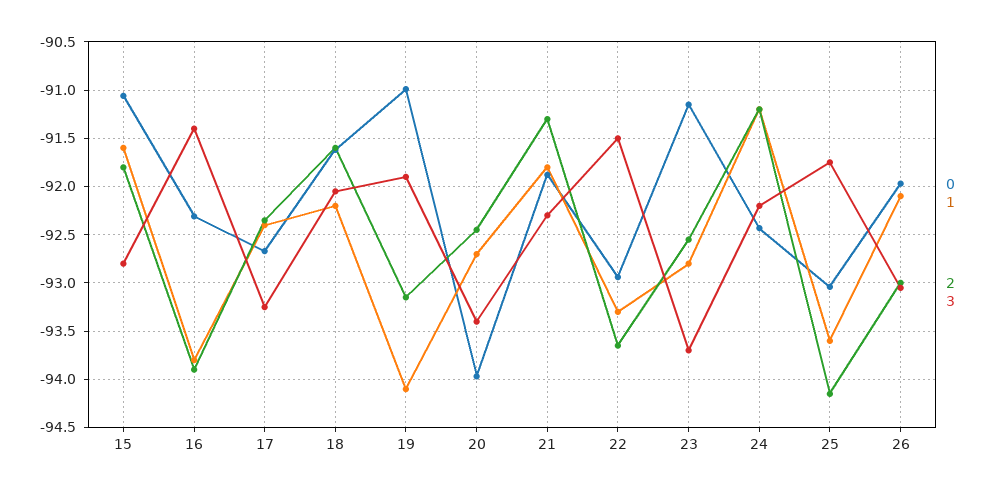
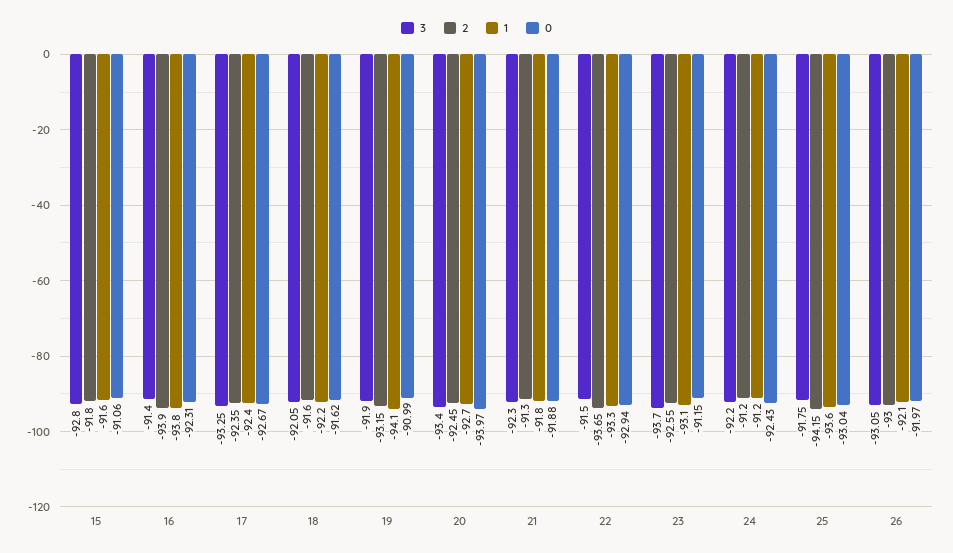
  {
    "0": {
      "15": -91.06,
      "16": -92.31,
      "17": -92.67,
      "18": -91.62,
      "19": -90.99,
      "20": -93.97,
      "21": -91.88,
      "22": -92.94,
      "23": -91.15,
      "24": -92.43,
      "25": -93.04,
      "26": -91.97
    },
    "1": {
      "15": -91.6,
      "16": -93.8,
      "17": -92.4,
      "18": -92.2,
      "19": -94.1,
      "20": -92.7,
      "21": -91.8,
      "22": -93.3,
-     "23": -92.8,
+     "23": -93.1,
      "24": -91.2,
      "25": -93.6,
      "26": -92.1
    },
    "2": {
      "15": -91.8,
      "16": -93.9,
      "17": -92.35,
      "18": -91.6,
      "19": -93.15,
      "20": -92.45,
      "21": -91.3,
      "22": -93.65,
      "23": -92.55,
      "24": -91.2,
      "25": -94.15,
      "26": -93
    },
    "3": {
      "15": -92.8,
      "16": -91.4,
      "17": -93.25,
      "18": -92.05,
      "19": -91.9,
      "20": -93.4,
      "21": -92.3,
      "22": -91.5,
      "23": -93.7,
      "24": -92.2,
      "25": -91.75,
      "26": -93.05
    }
  }

